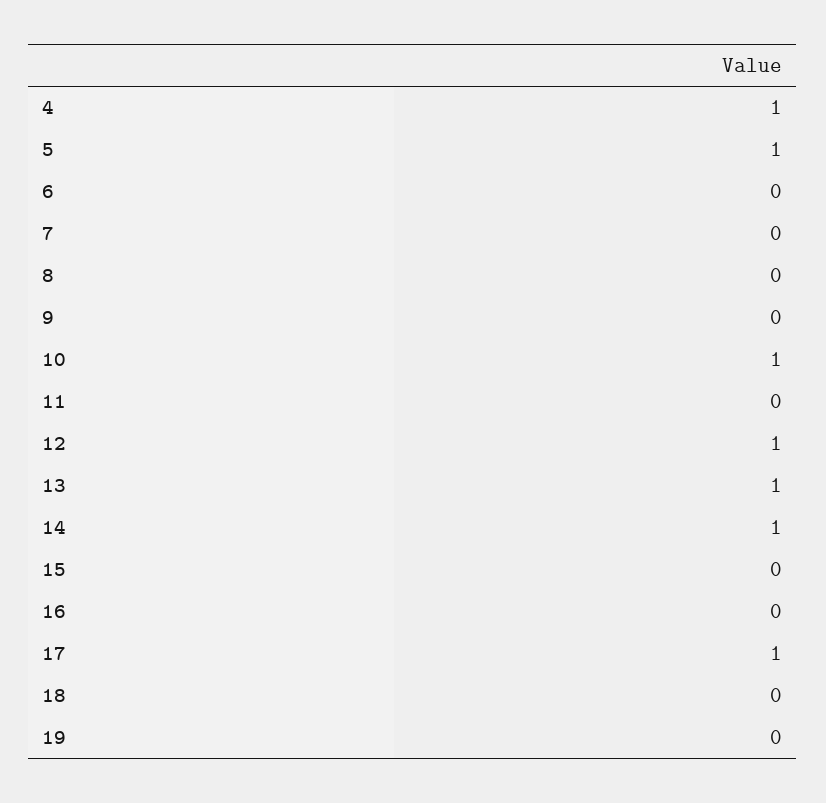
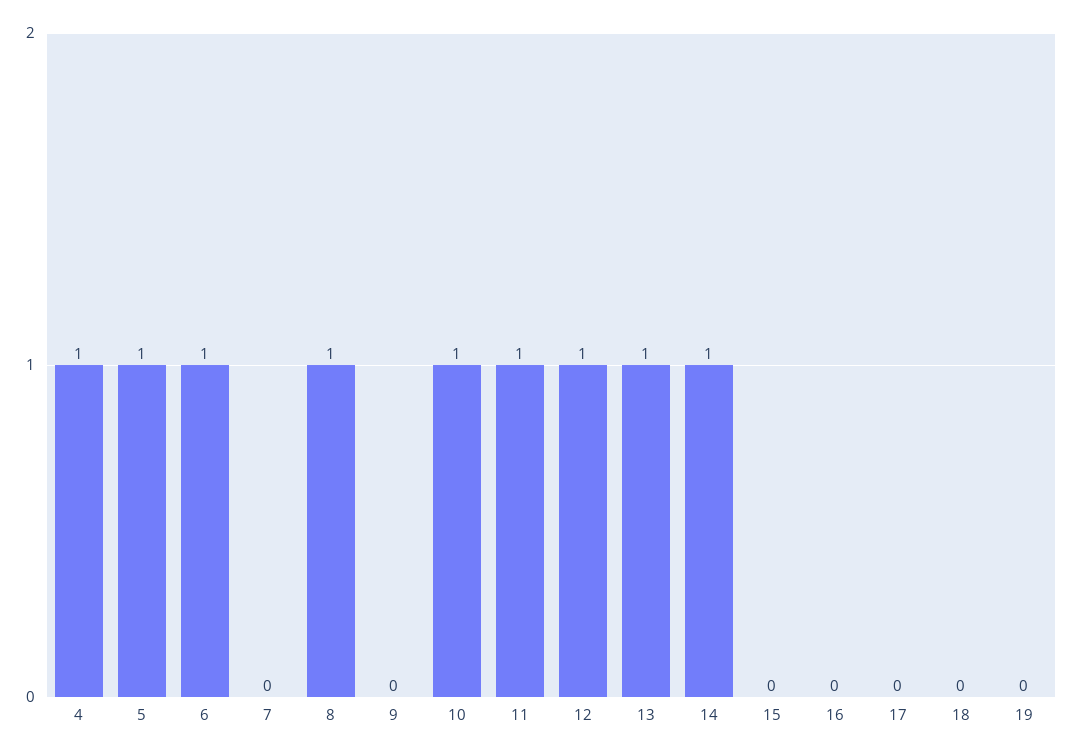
  {
    "4": 1,
    "5": 1,
-   "6": 0,
+   "6": 1,
    "7": 0,
-   "8": 0,
+   "8": 1,
    "9": 0,
    "10": 1,
-   "11": 0,
+   "11": 1,
    "12": 1,
    "13": 1,
    "14": 1,
    "15": 0,
    "16": 0,
-   "17": 1,
+   "17": 0,
    "18": 0,
    "19": 0
  }

